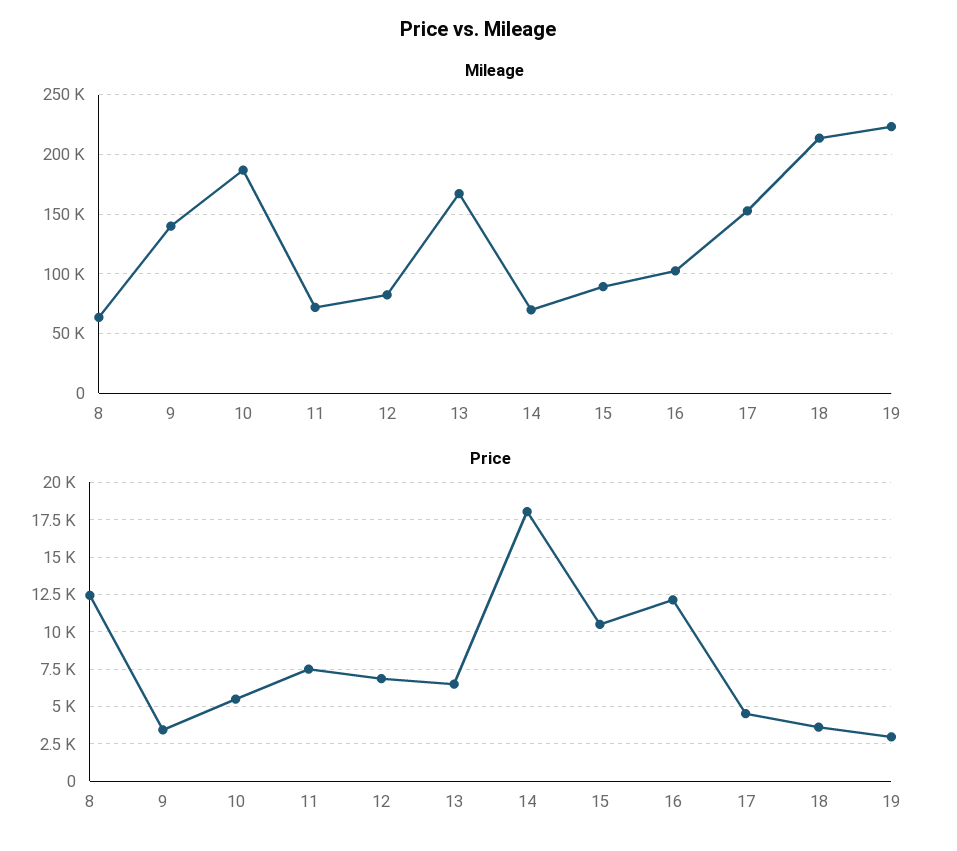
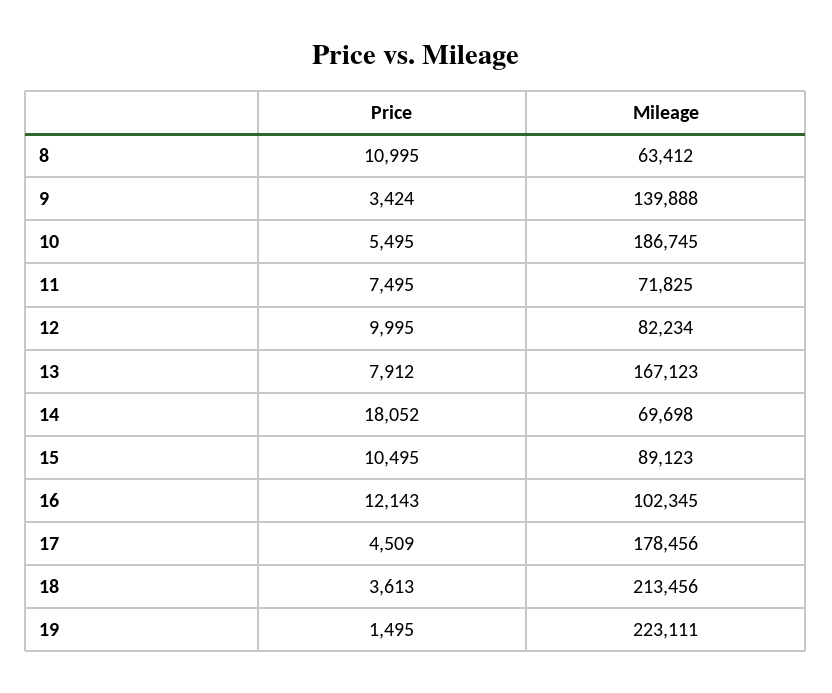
  {
    "Mileage": {
      "8": 63412,
      "9": 139888,
      "10": 186745,
      "11": 71825,
      "12": 82234,
      "13": 167123,
      "14": 69698,
      "15": 89123,
      "16": 102345,
-     "17": 150000,
+     "17": 178456,
      "18": 213456,
      "19": 223111
    },
    "Price": {
-     "8": 12500,
+     "8": 10995,
      "9": 3424,
      "10": 5495,
      "11": 7495,
-     "12": 7000,
+     "12": 9995,
-     "13": 6500,
+     "13": 7912,
      "14": 18052,
      "15": 10495,
      "16": 12143,
      "17": 4509,
      "18": 3613,
-     "19": 3000
+     "19": 1495
    }
  }

